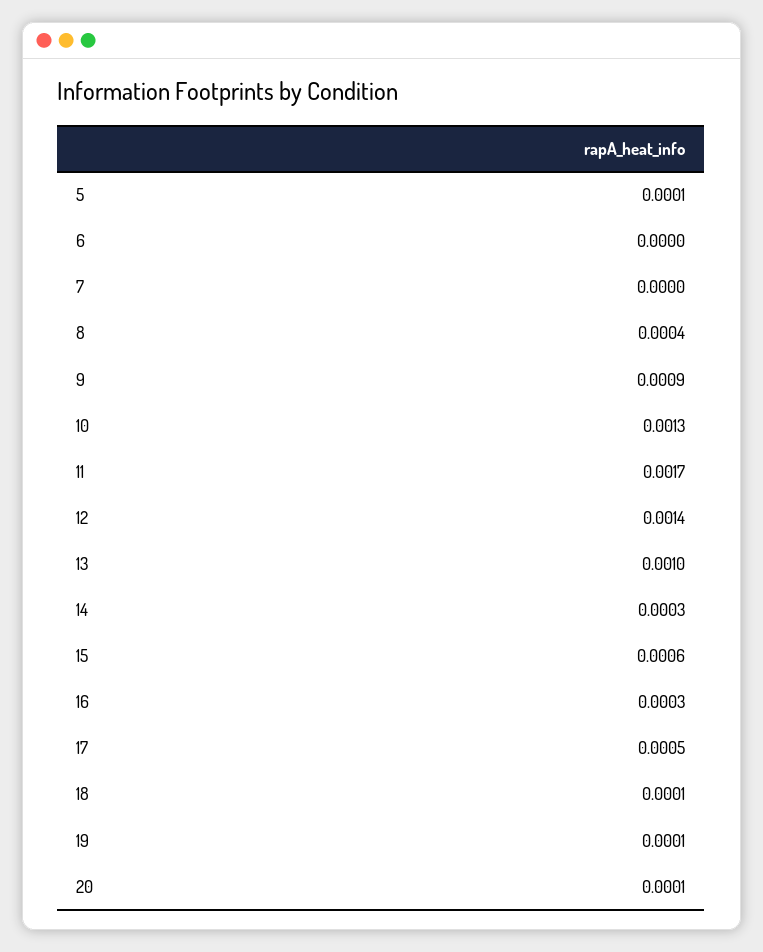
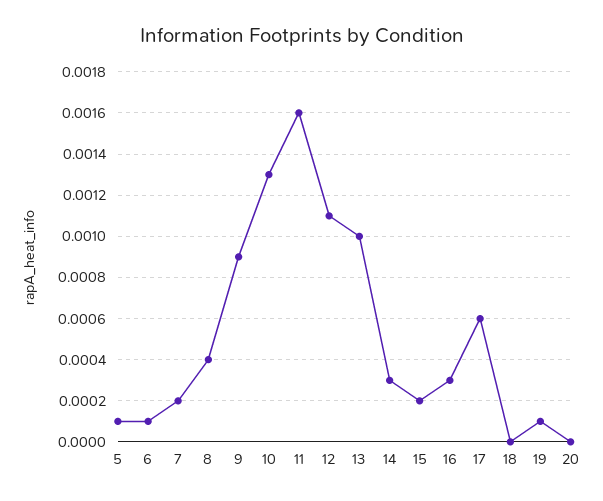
  {
    "5": 0.0001,
-   "6": 0,
+   "6": 0.0001,
-   "7": 0,
+   "7": 0.0002,
    "8": 0.0004,
    "9": 0.0009,
    "10": 0.0013,
-   "11": 0.0017,
+   "11": 0.0016,
-   "12": 0.0014,
+   "12": 0.0011,
    "13": 0.001,
    "14": 0.0003,
-   "15": 0.0006,
+   "15": 0.0002,
    "16": 0.0003,
-   "17": 0.0005,
+   "17": 0.0006,
-   "18": 0.0001,
+   "18": 0,
    "19": 0.0001,
-   "20": 0.0001
+   "20": 0
  }

